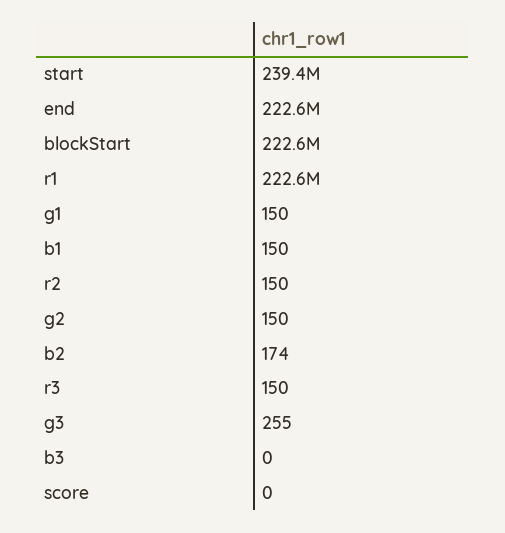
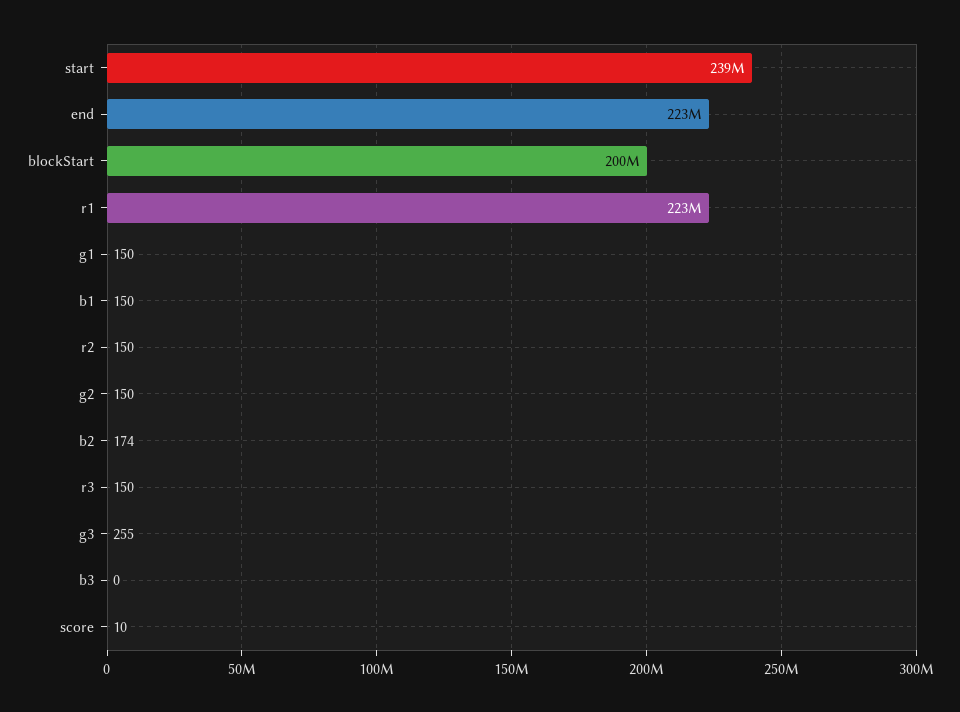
  {
    "start": 239400000,
    "end": 222600000,
-   "blockStart": 222600000,
+   "blockStart": 200000000,
    "r1": 222600000,
    "g1": 150,
    "b1": 150,
    "r2": 150,
    "g2": 150,
    "b2": 174,
    "r3": 150,
    "g3": 255,
    "b3": 0,
-   "score": 0
+   "score": 10
  }

